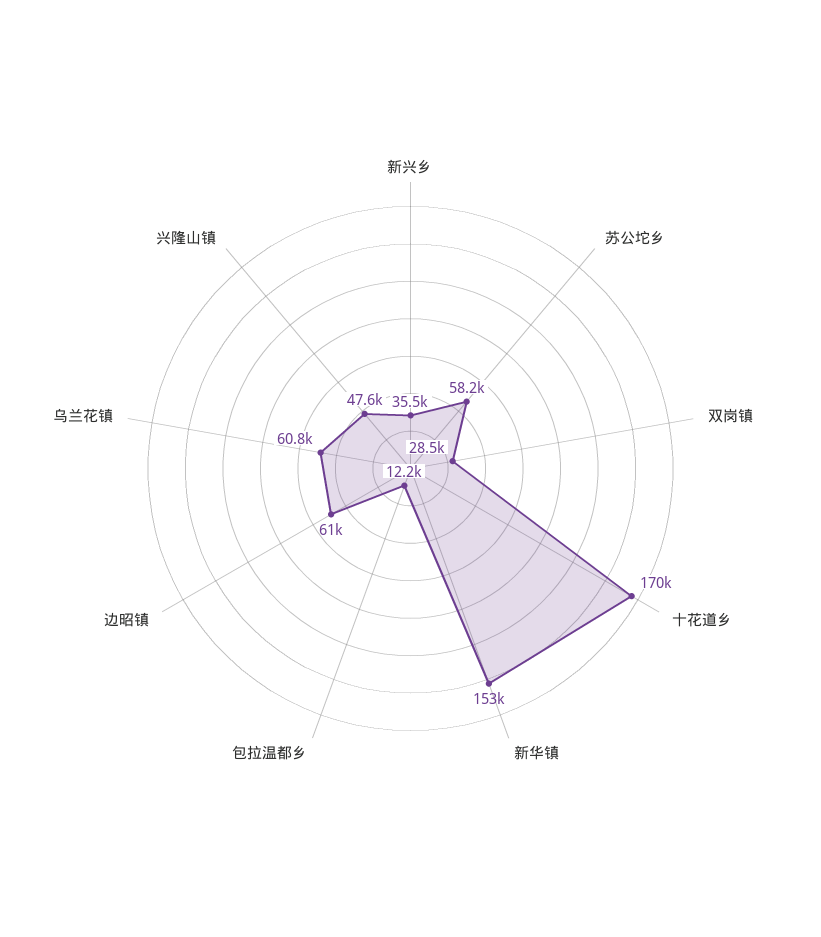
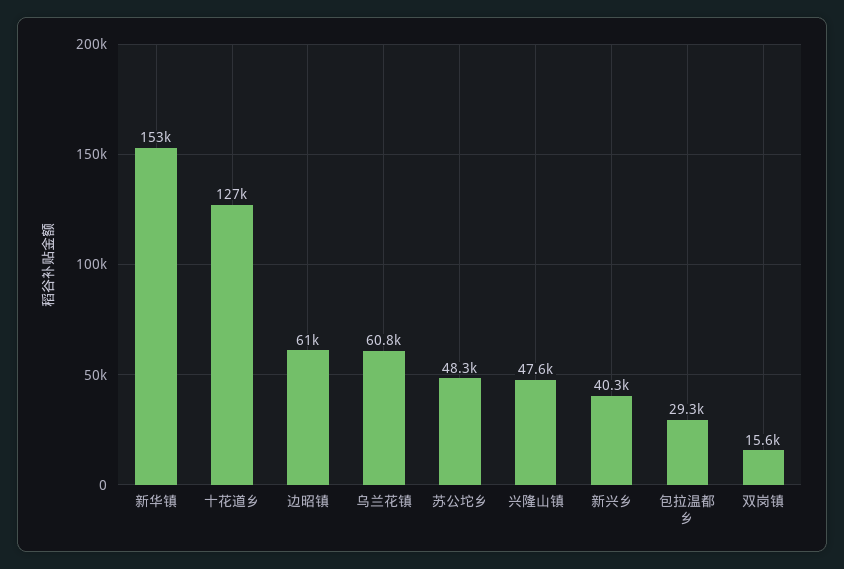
  {
-   "新兴乡": 35500,
+   "新兴乡": 40300,
-   "苏公坨乡": 58200,
+   "苏公坨乡": 48300,
-   "双岗镇": 28500,
+   "双岗镇": 15600,
-   "十花道乡": 170000,
+   "十花道乡": 127000,
    "新华镇": 153000,
-   "包拉温都乡": 12200,
+   "包拉温都乡": 29300,
    "边昭镇": 61000,
    "乌兰花镇": 60800,
    "兴隆山镇": 47600
  }

